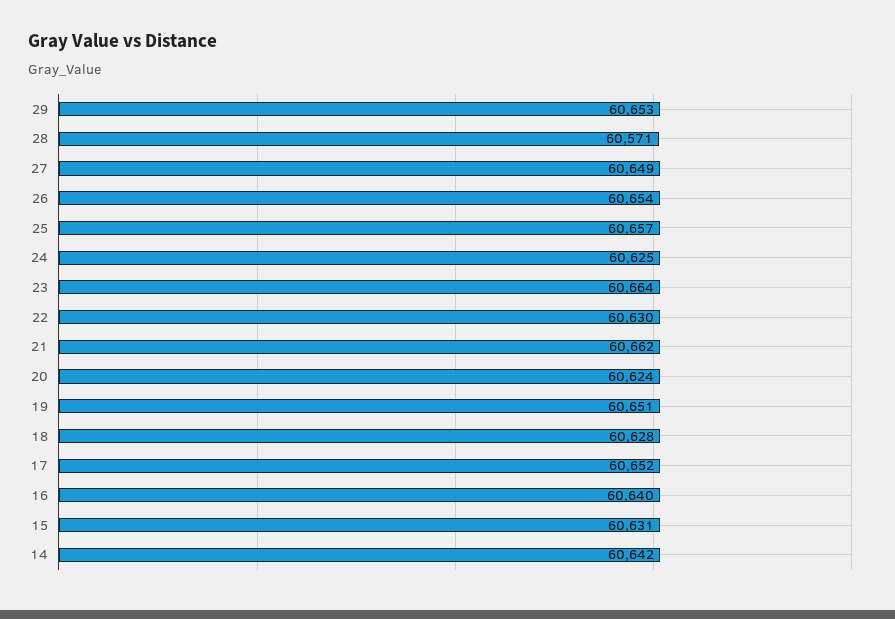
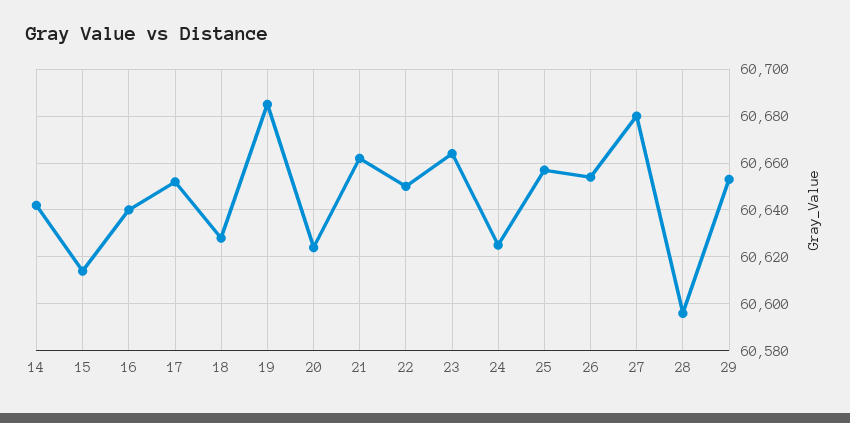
  {
    "29": 60653,
-   "28": 60571,
+   "28": 60595,
-   "27": 60649,
+   "27": 60680,
    "26": 60654,
    "25": 60657,
    "24": 60625,
    "23": 60664,
-   "22": 60630,
+   "22": 60650,
    "21": 60662,
    "20": 60624,
-   "19": 60651,
+   "19": 60685,
    "18": 60628,
    "17": 60652,
    "16": 60640,
-   "15": 60631,
+   "15": 60615,
    "14": 60642
  }

